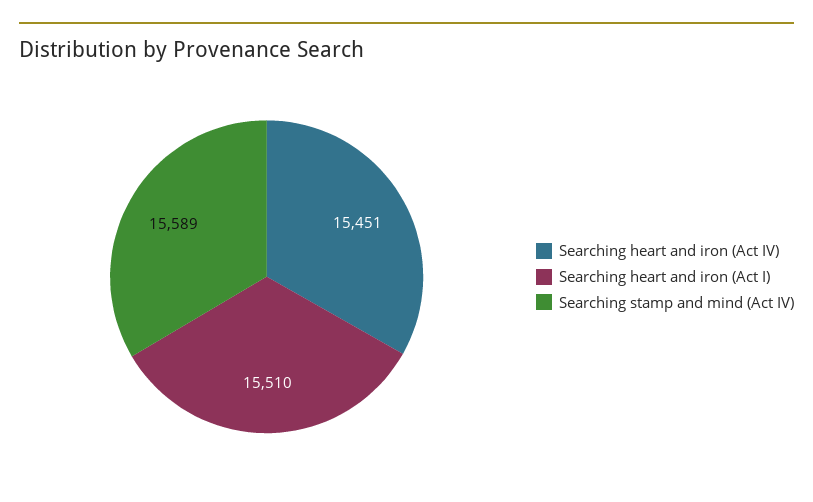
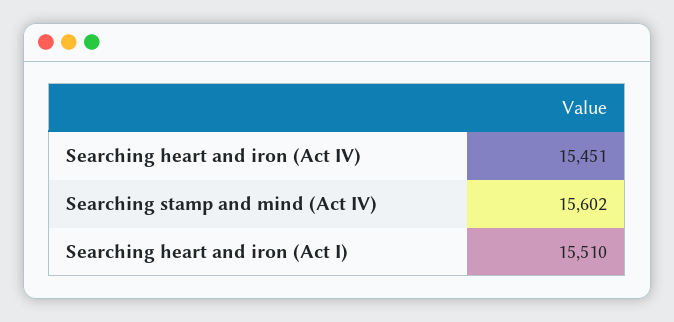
  {
    "Searching heart and iron (Act IV)": 15451,
    "Searching heart and iron (Act I)": 15510,
-   "Searching stamp and mind (Act IV)": 15589
+   "Searching stamp and mind (Act IV)": 15602
  }

